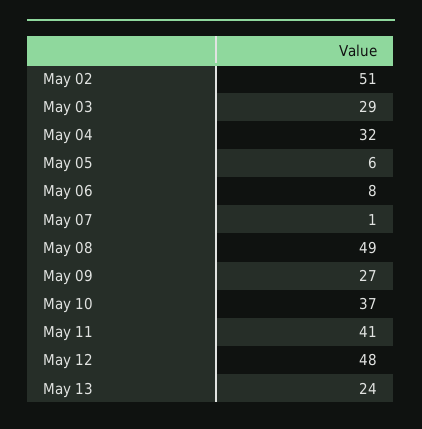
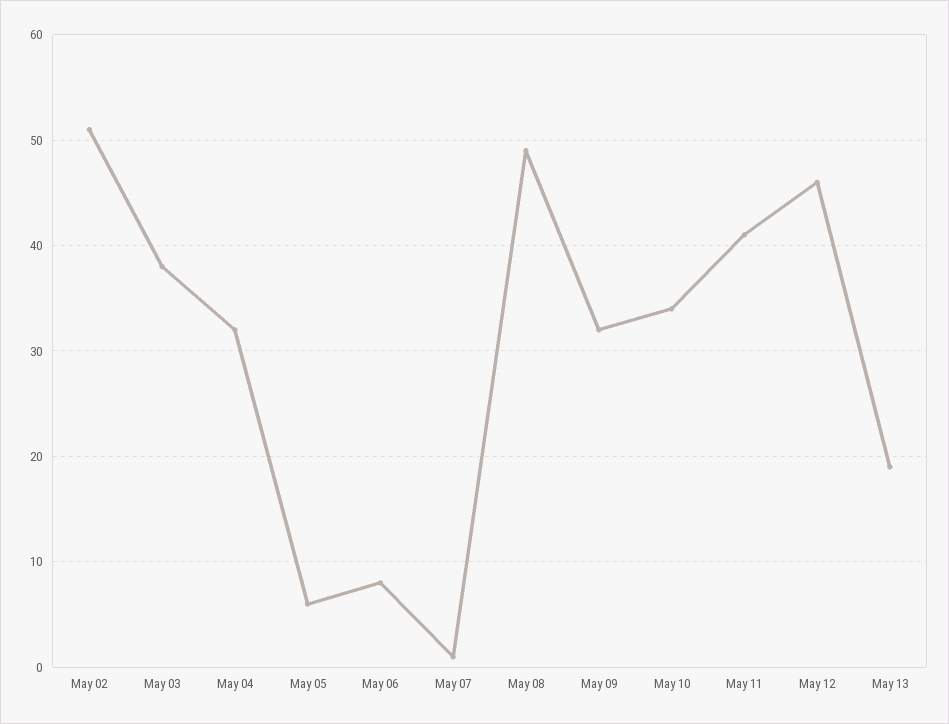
  {
    "May 02": 51,
-   "May 03": 29,
+   "May 03": 38,
    "May 04": 32,
    "May 05": 6,
    "May 06": 8,
    "May 07": 1,
    "May 08": 49,
-   "May 09": 27,
+   "May 09": 32,
-   "May 10": 37,
+   "May 10": 34,
    "May 11": 41,
-   "May 12": 48,
+   "May 12": 46,
-   "May 13": 24
+   "May 13": 19
  }

